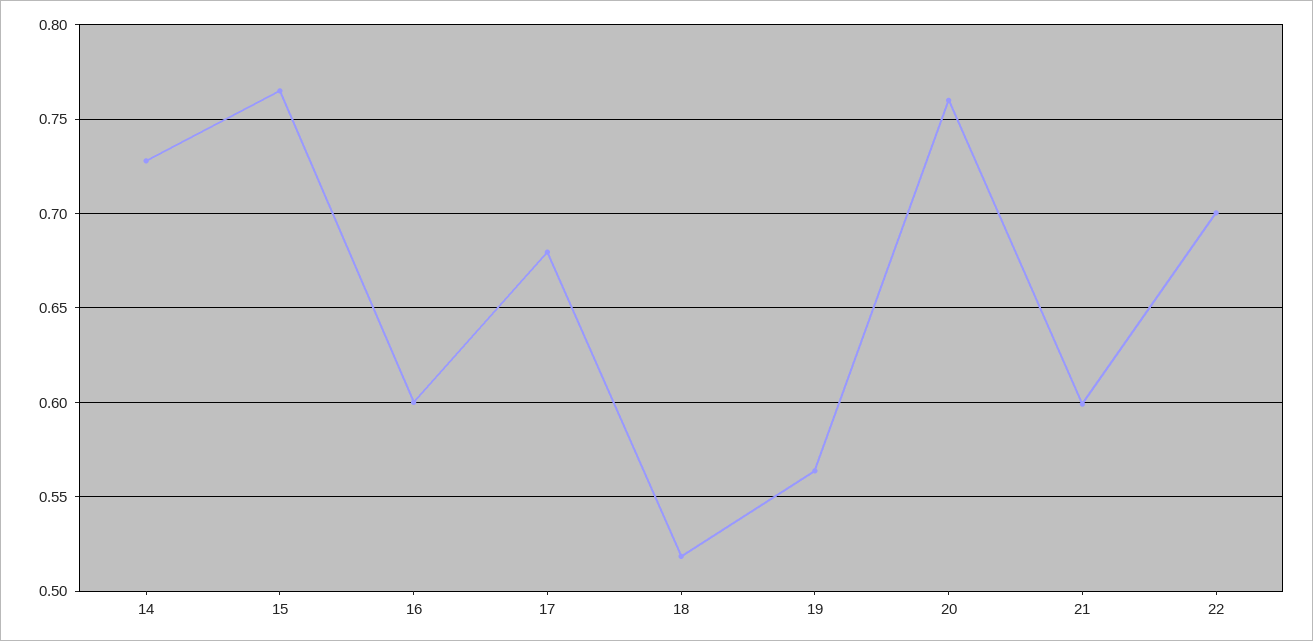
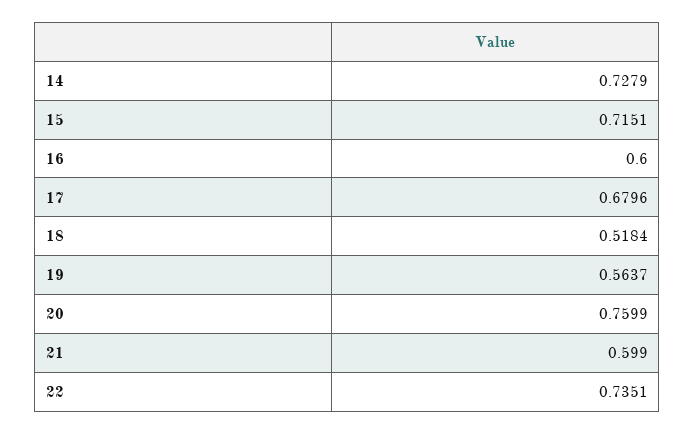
  {
    "14": 0.7279,
-   "15": 0.765,
+   "15": 0.7151,
    "16": 0.6,
    "17": 0.6796,
    "18": 0.5184,
    "19": 0.5637,
    "20": 0.7599,
    "21": 0.599,
-   "22": 0.7
+   "22": 0.7351
  }

